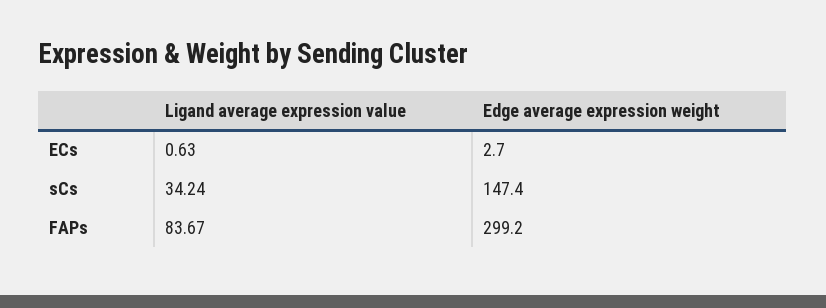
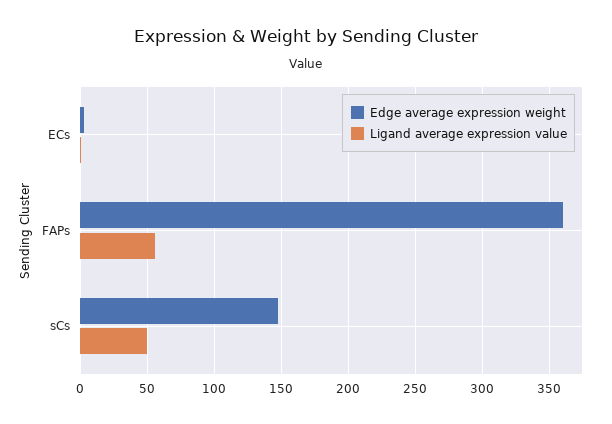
  {
    "Ligand average expression value": {
      "ECs": 0.63,
-     "sCs": 34.24,
+     "sCs": 50,
-     "FAPs": 83.67
+     "FAPs": 55
    },
    "Edge average expression weight": {
      "ECs": 2.7,
      "sCs": 147.4,
-     "FAPs": 299.2
+     "FAPs": 360
    }
  }

